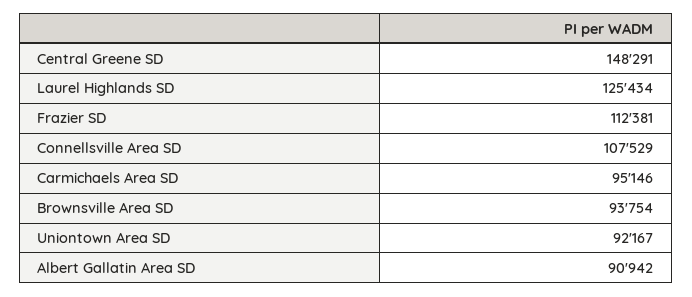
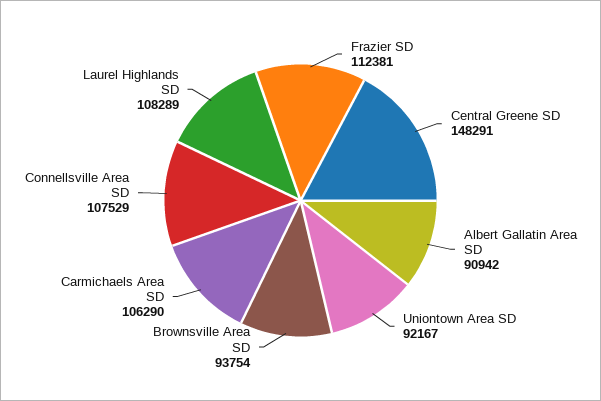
  {
    "Central Greene SD": 148291,
-   "Laurel Highlands SD": 125434,
+   "Laurel Highlands SD": 108289,
    "Frazier SD": 112381,
    "Connellsville Area SD": 107529,
-   "Carmichaels Area SD": 95146,
+   "Carmichaels Area SD": 106290,
    "Brownsville Area SD": 93754,
    "Uniontown Area SD": 92167,
    "Albert Gallatin Area SD": 90942
  }

